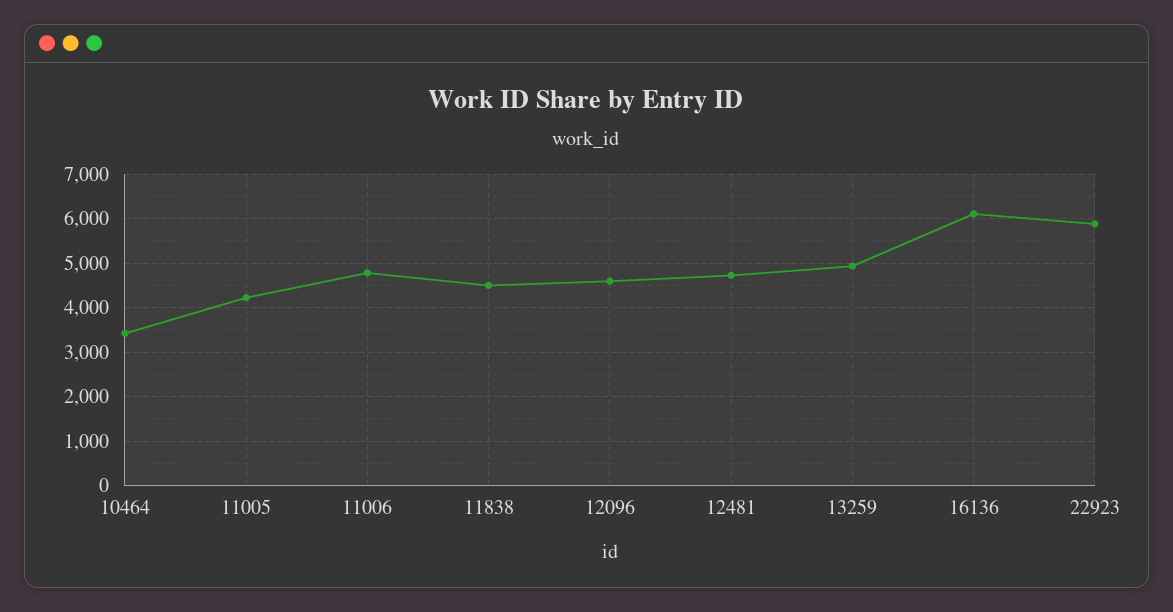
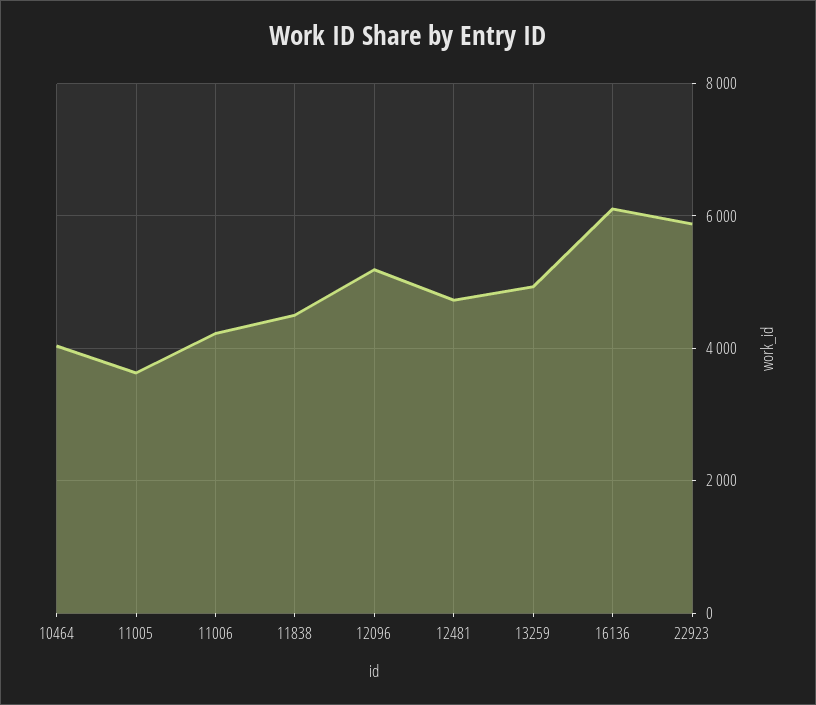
  {
-   "10464": 3400,
+   "10464": 4000,
-   "11005": 4200,
+   "11005": 3600,
-   "11006": 4800,
+   "11006": 4200,
    "11838": 4600,
-   "12096": 4600,
+   "12096": 5200,
    "12481": 4800,
    "13259": 5000,
    "16136": 6200,
    "22923": 5800
  }

